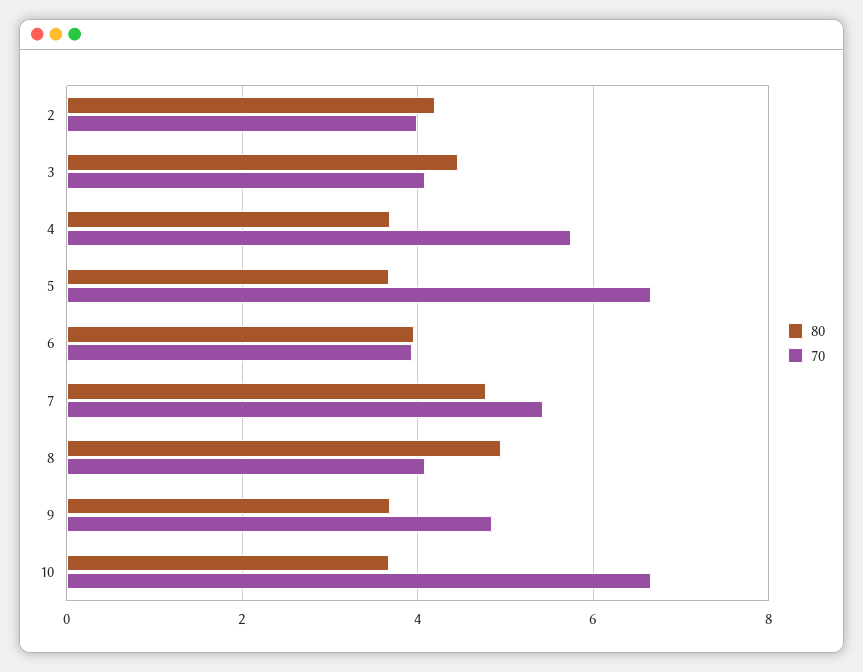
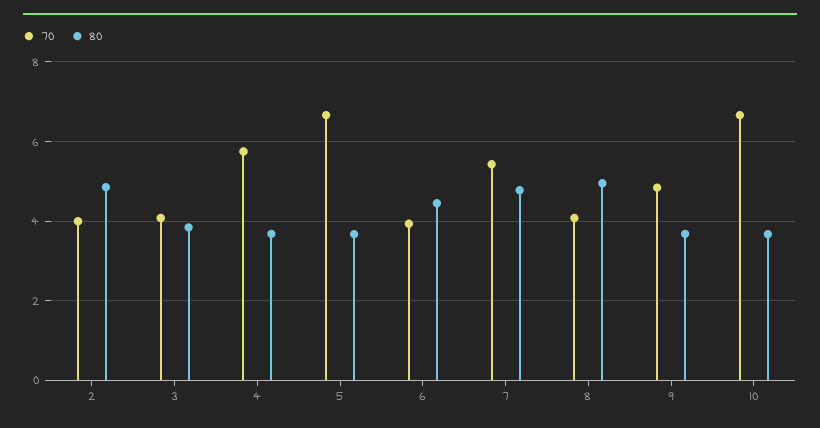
  {
    "80": {
-     "2": 4.2,
+     "2": 4.8,
-     "3": 4.4,
+     "3": 3.8,
      "4": 3.6,
      "5": 3.6,
-     "6": 4,
+     "6": 4.4,
      "7": 4.8,
      "8": 5,
      "9": 3.6,
      "10": 3.6
    },
    "70": {
      "2": 4,
      "3": 4,
      "4": 5.8,
      "5": 6.6,
      "6": 4,
      "7": 5.4,
      "8": 4,
      "9": 4.8,
      "10": 6.6
    }
  }

